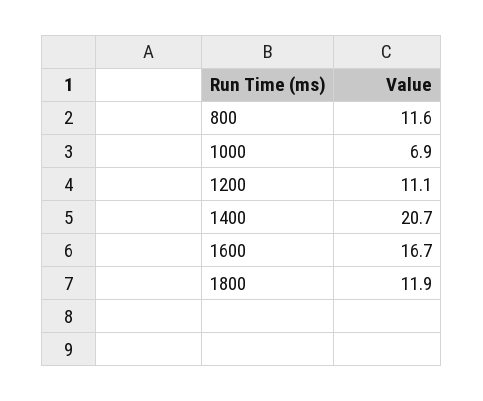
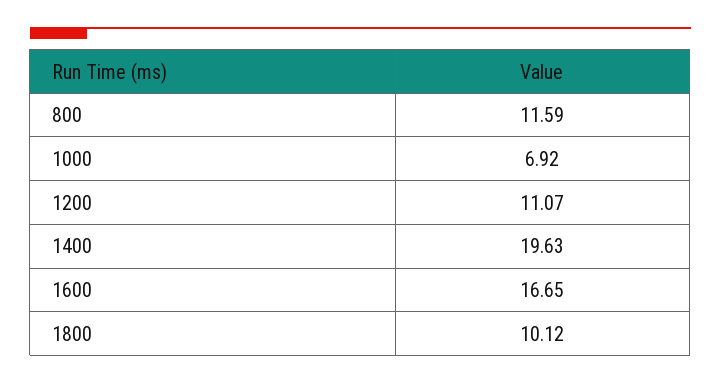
  {
    "800": 11.59,
    "1000": 6.92,
    "1200": 11.07,
-   "1400": 20.7,
+   "1400": 19.63,
    "1600": 16.65,
-   "1800": 11.9
+   "1800": 10.12
  }

